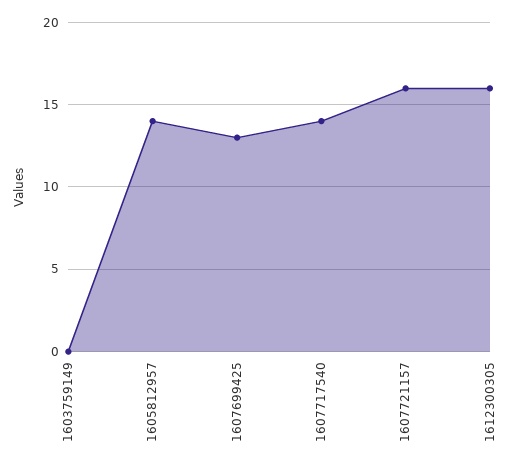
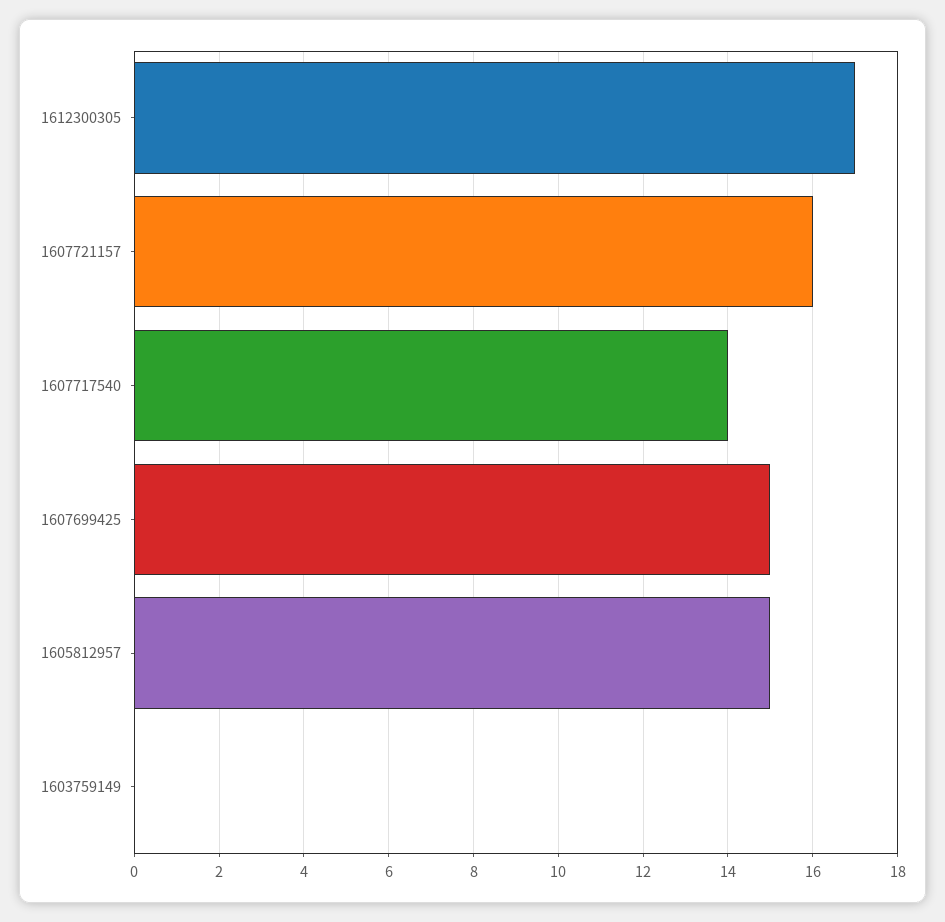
  {
    "1603759149": 0,
-   "1605812957": 14,
+   "1605812957": 15,
-   "1607699425": 13,
+   "1607699425": 15,
    "1607717540": 14,
    "1607721157": 16,
-   "1612300305": 16
+   "1612300305": 17
  }

